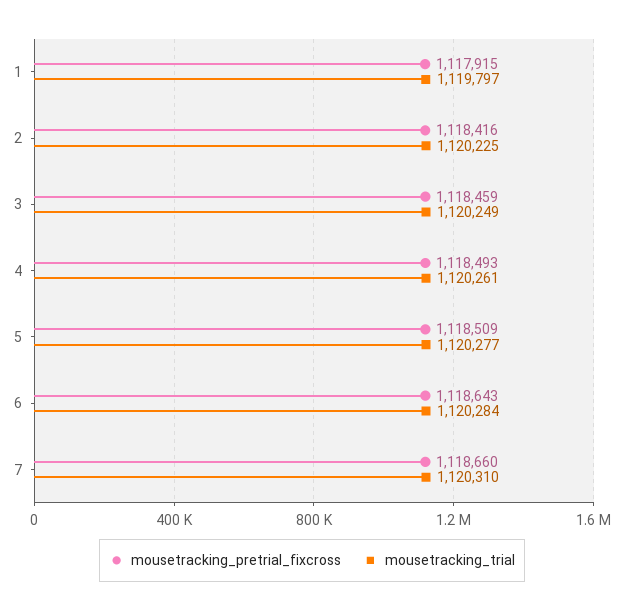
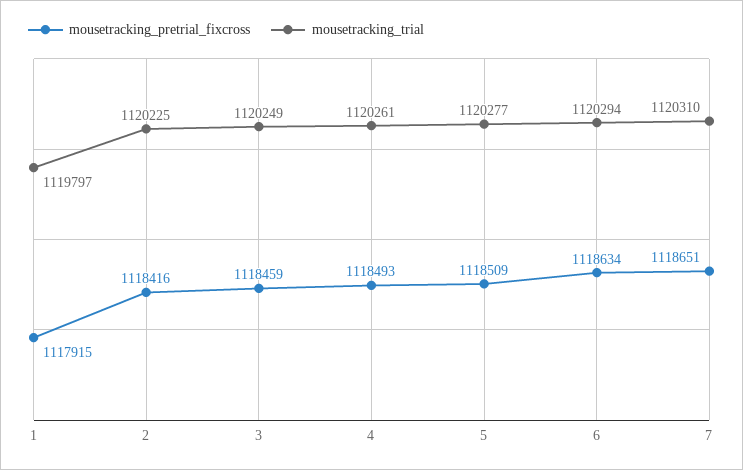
  {
    "mousetracking_pretrial_fixcross": {
      "1": 1117915,
      "2": 1118416,
      "3": 1118459,
      "4": 1118493,
      "5": 1118509,
-     "6": 1118643,
+     "6": 1118634,
-     "7": 1118660
+     "7": 1118651
    },
    "mousetracking_trial": {
      "1": 1119797,
      "2": 1120225,
      "3": 1120249,
      "4": 1120261,
      "5": 1120277,
-     "6": 1120284,
+     "6": 1120294,
      "7": 1120310
    }
  }

